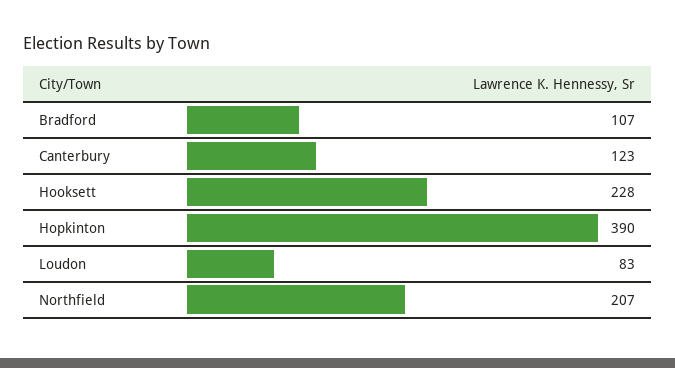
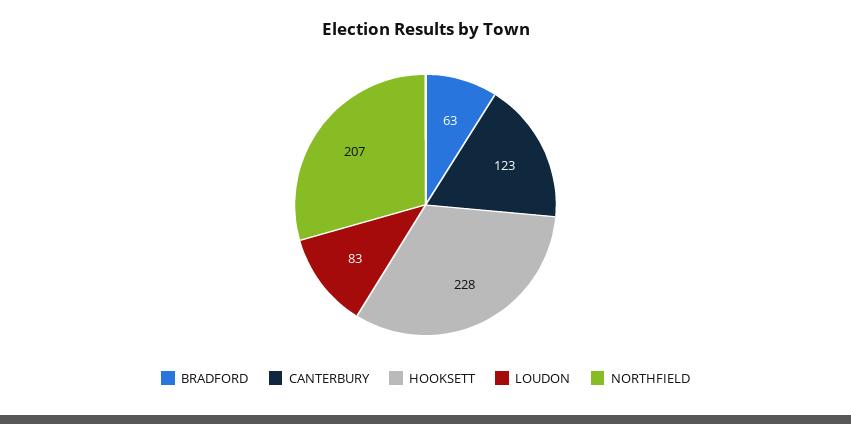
  {
-   "Bradford": 107,
+   "Bradford": 63,
    "Canterbury": 123,
    "Hooksett": 228,
-   "Hopkinton": 390,
    "Loudon": 83,
    "Northfield": 207
  }

